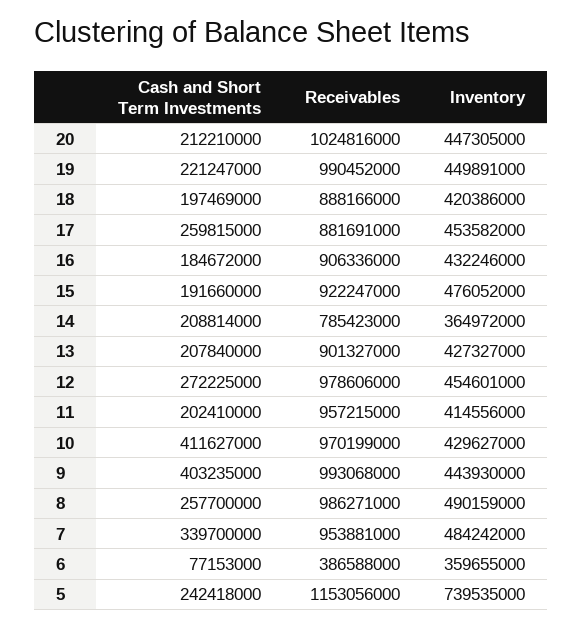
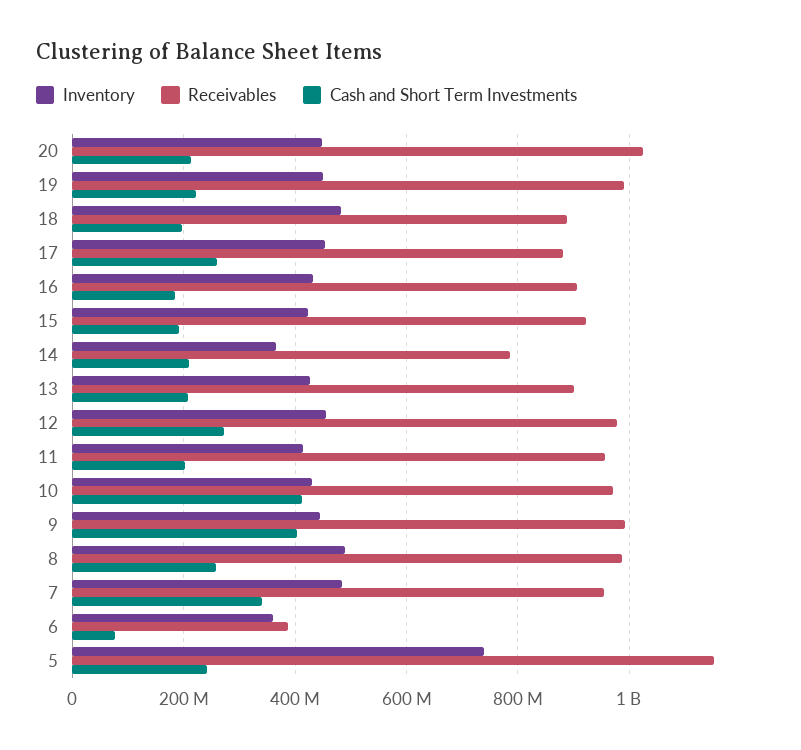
  {
    "Cash and Short Term Investments": {
      "20": 212210000,
      "19": 221247000,
      "18": 197469000,
      "17": 259815000,
      "16": 184672000,
      "15": 191660000,
      "14": 208814000,
      "13": 207840000,
      "12": 272225000,
      "11": 202410000,
      "10": 411627000,
      "9": 403235000,
      "8": 257700000,
      "7": 339700000,
      "6": 77153000,
      "5": 242418000
    },
    "Receivables": {
      "20": 1024816000,
      "19": 990452000,
      "18": 888166000,
      "17": 881691000,
      "16": 906336000,
      "15": 922247000,
      "14": 785423000,
      "13": 901327000,
      "12": 978606000,
      "11": 957215000,
      "10": 970199000,
      "9": 993068000,
      "8": 986271000,
      "7": 953881000,
      "6": 386588000,
      "5": 1153056000
    },
    "Inventory": {
      "20": 447305000,
      "19": 449891000,
-     "18": 420386000,
+     "18": 480000000,
      "17": 453582000,
      "16": 432246000,
-     "15": 476052000,
+     "15": 420000000,
      "14": 364972000,
      "13": 427327000,
      "12": 454601000,
      "11": 414556000,
      "10": 429627000,
      "9": 443930000,
      "8": 490159000,
      "7": 484242000,
      "6": 359655000,
      "5": 739535000
    }
  }

